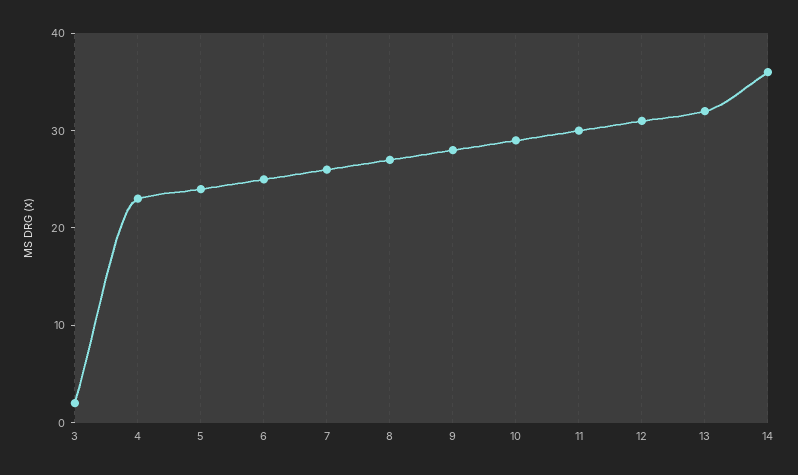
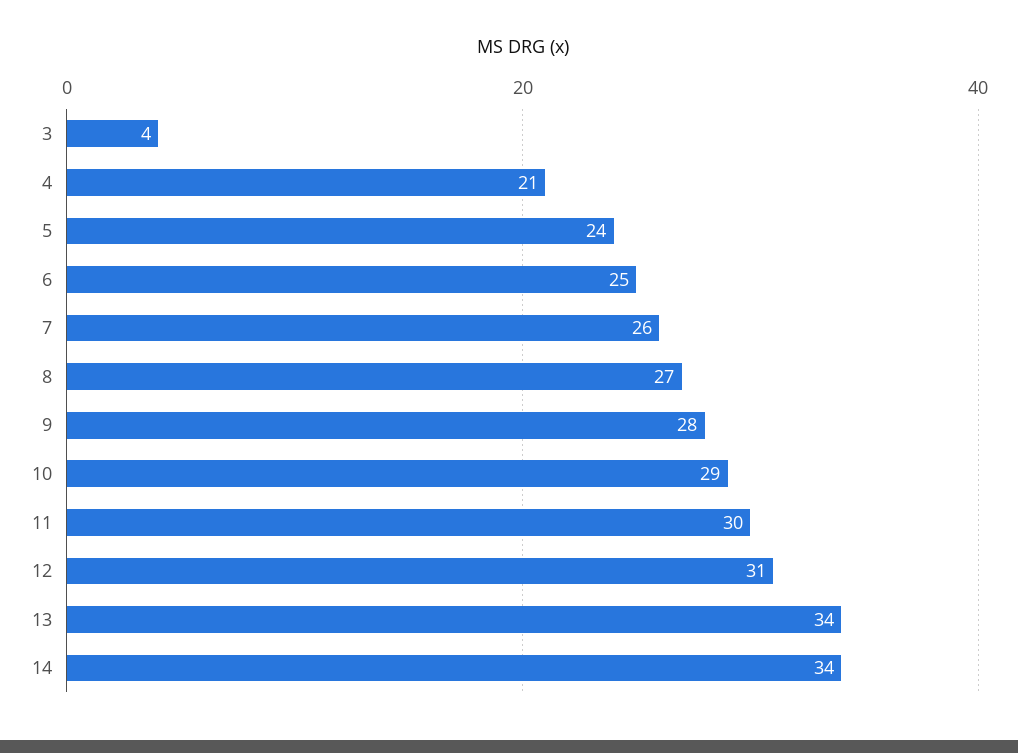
  {
-   "3": 2,
+   "3": 4,
-   "4": 23,
+   "4": 21,
    "5": 24,
    "6": 25,
    "7": 26,
    "8": 27,
    "9": 28,
    "10": 29,
    "11": 30,
    "12": 31,
-   "13": 32,
+   "13": 34,
-   "14": 36
+   "14": 34
  }

